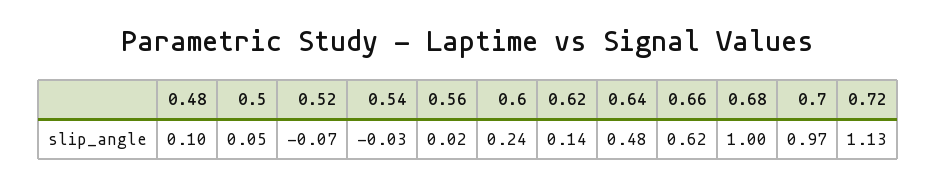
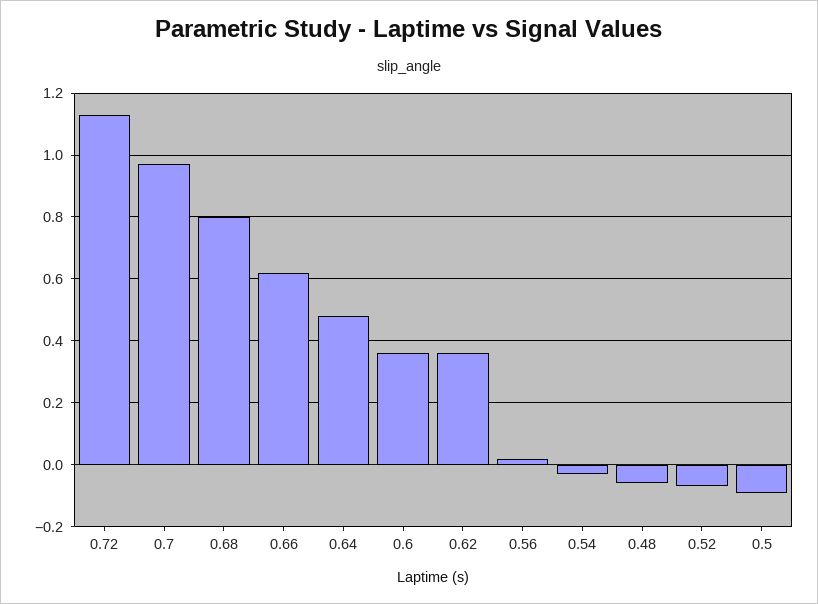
  {
-   "0.48": 0.1,
+   "0.48": -0.05,
-   "0.5": 0.05,
+   "0.5": -0.1,
    "0.52": -0.07,
    "0.54": -0.03,
    "0.56": 0.02,
-   "0.6": 0.24,
+   "0.6": 0.35,
-   "0.62": 0.14,
+   "0.62": 0.35,
    "0.64": 0.48,
    "0.66": 0.62,
-   "0.68": 1,
+   "0.68": 0.8,
    "0.7": 0.97,
    "0.72": 1.13
  }

